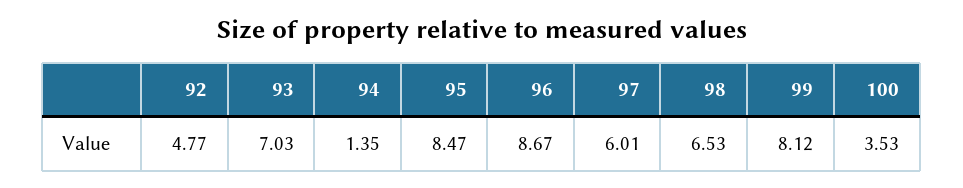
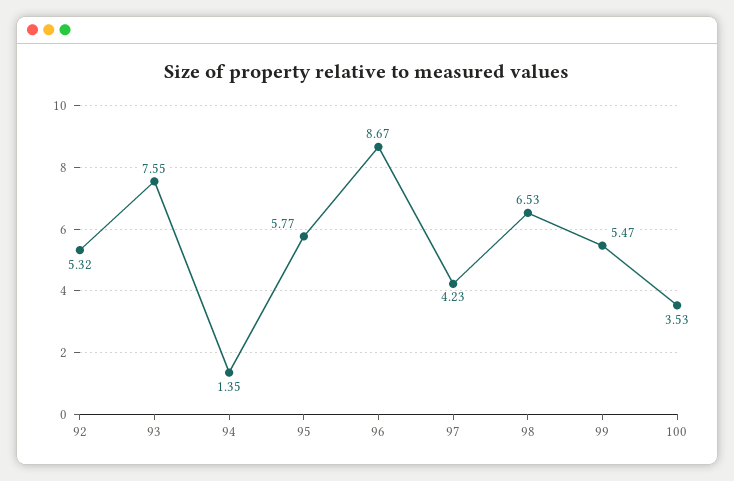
  {
-   "92": 4.77,
+   "92": 5.32,
-   "93": 7.03,
+   "93": 7.55,
    "94": 1.35,
-   "95": 8.47,
+   "95": 5.77,
    "96": 8.67,
-   "97": 6.01,
+   "97": 4.23,
    "98": 6.53,
-   "99": 8.12,
+   "99": 5.47,
    "100": 3.53
  }

